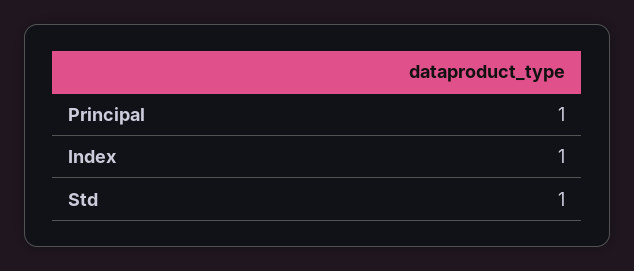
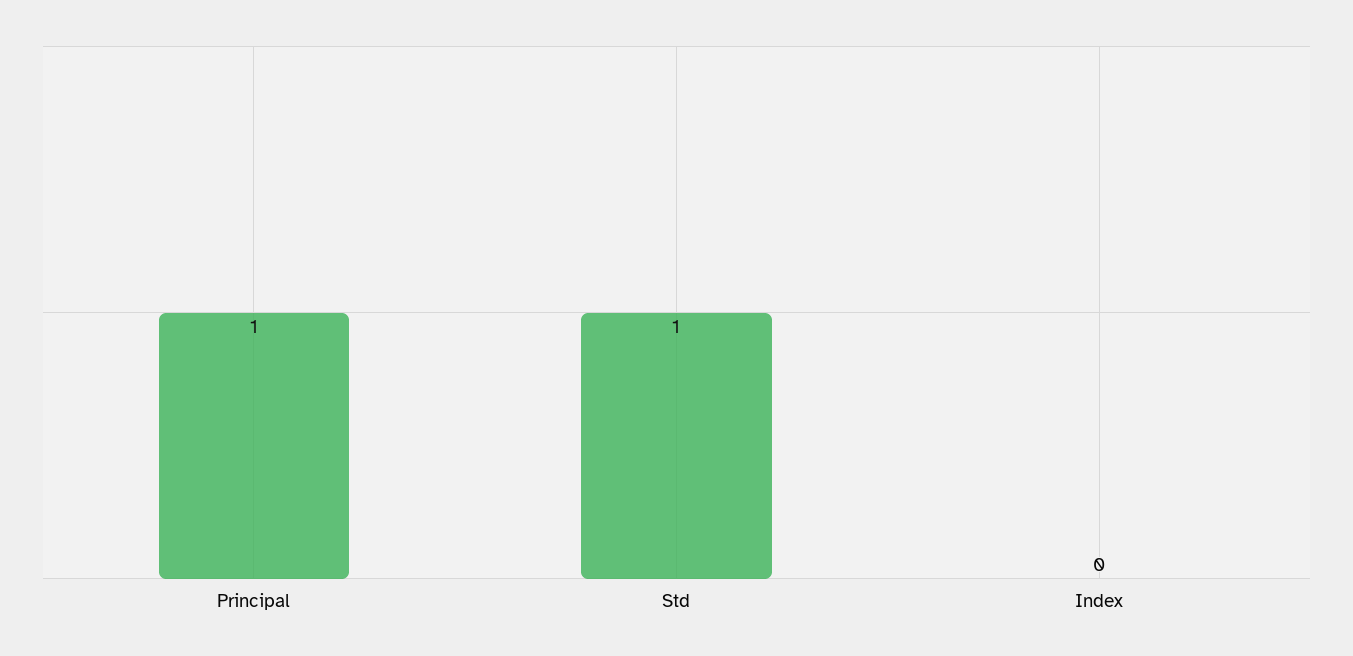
  {
    "Principal": 1,
-   "Index": 1,
+   "Index": 0,
    "Std": 1
  }

